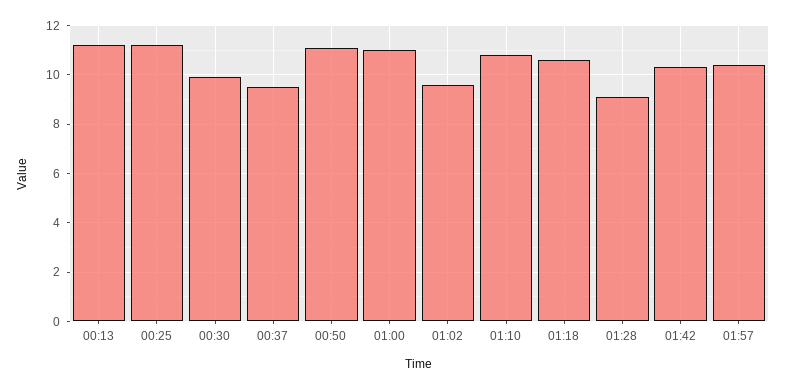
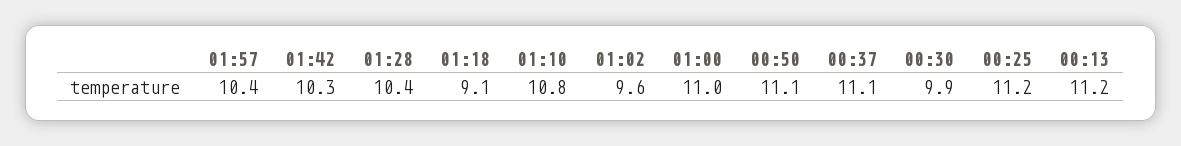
  {
    "00:13": 11.2,
    "00:25": 11.2,
    "00:30": 9.9,
-   "00:37": 9.5,
+   "00:37": 11.1,
    "00:50": 11.1,
    "01:00": 11,
    "01:02": 9.6,
    "01:10": 10.8,
-   "01:18": 10.5,
+   "01:18": 9.1,
-   "01:28": 9,
+   "01:28": 10.4,
    "01:42": 10.3,
    "01:57": 10.4
  }

